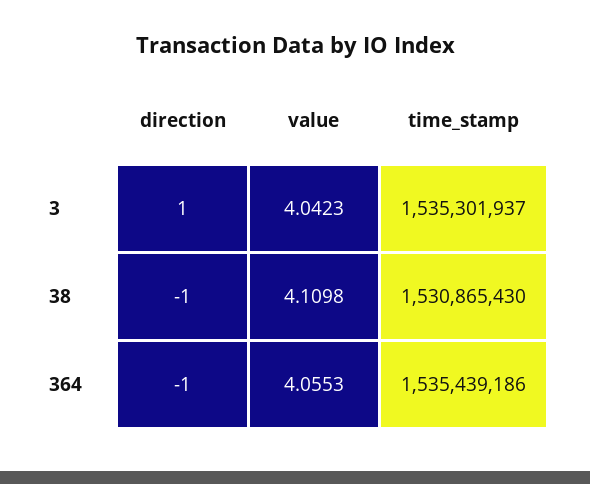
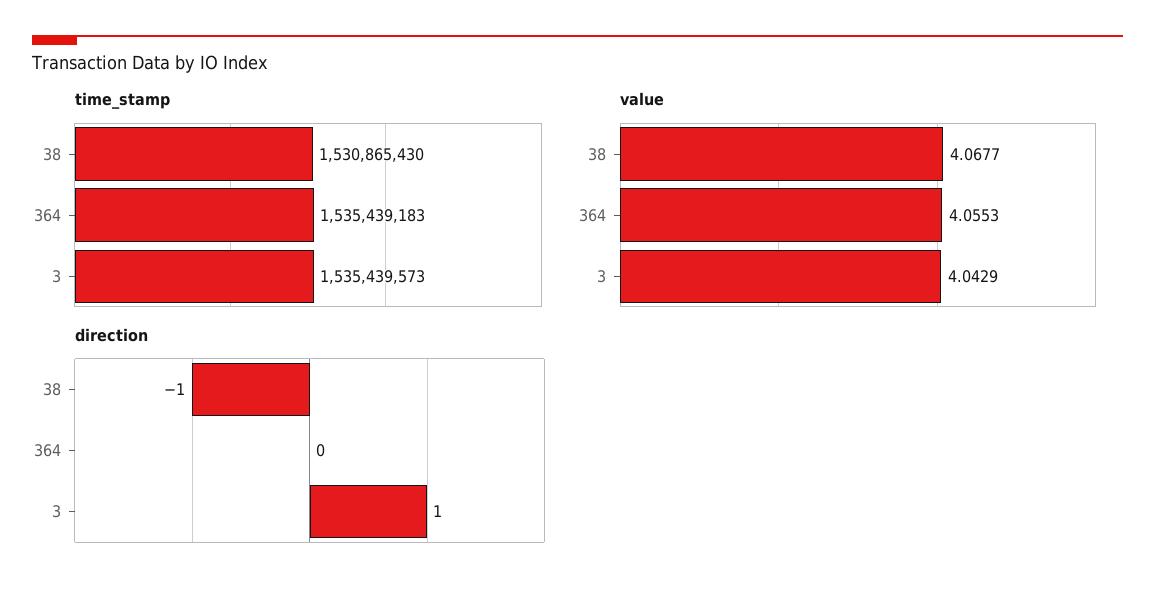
  {
    "direction": {
      "3": 1,
      "38": -1,
-     "364": -1
+     "364": 0
    },
    "value": {
-     "3": 4.0423,
+     "3": 4.0429,
-     "38": 4.1098,
+     "38": 4.0677,
      "364": 4.0553
    },
    "time_stamp": {
-     "3": 1535301937,
+     "3": 1535439573,
      "38": 1530865430,
-     "364": 1535439186
+     "364": 1535439183
    }
  }

